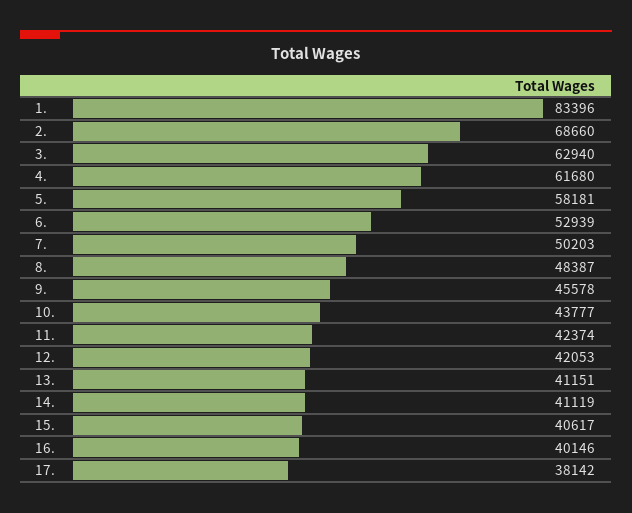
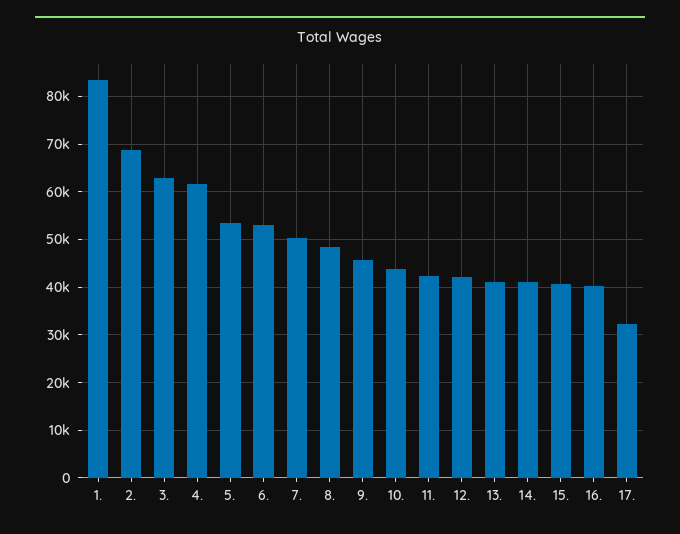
  {
    "1.": 83396,
    "2.": 68660,
    "3.": 62940,
    "4.": 61680,
-   "5.": 58181,
+   "5.": 54000,
    "6.": 52939,
    "7.": 50203,
    "8.": 48387,
    "9.": 45578,
    "10.": 43777,
    "11.": 42374,
    "12.": 42053,
    "13.": 41151,
    "14.": 41119,
    "15.": 40617,
    "16.": 40146,
-   "17.": 38142
+   "17.": 32000
  }

